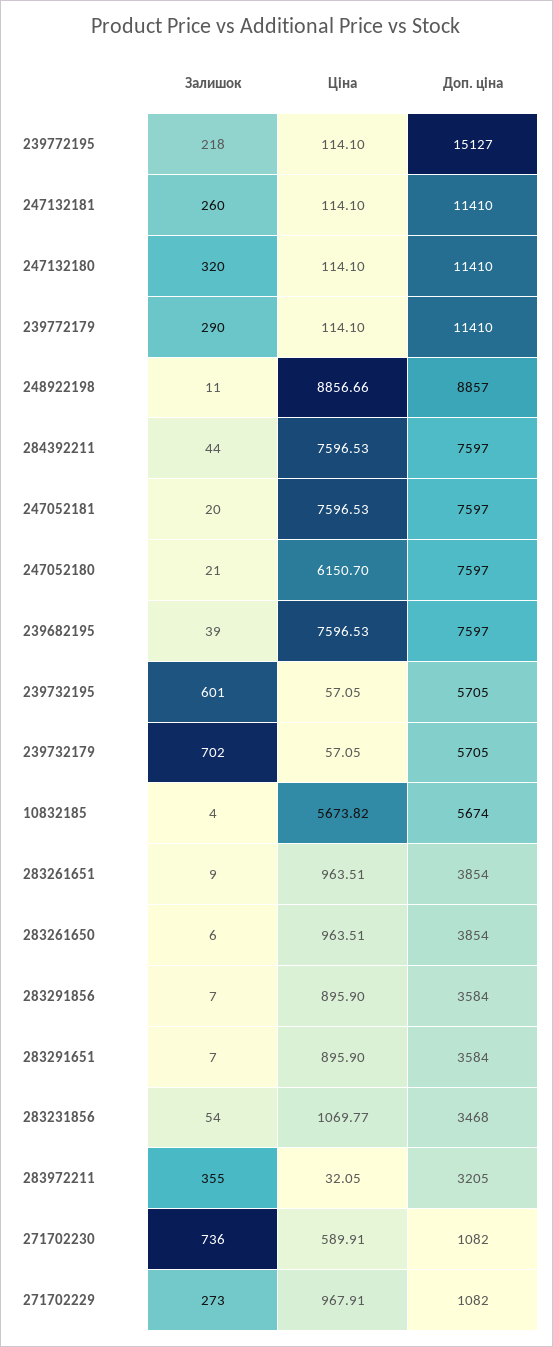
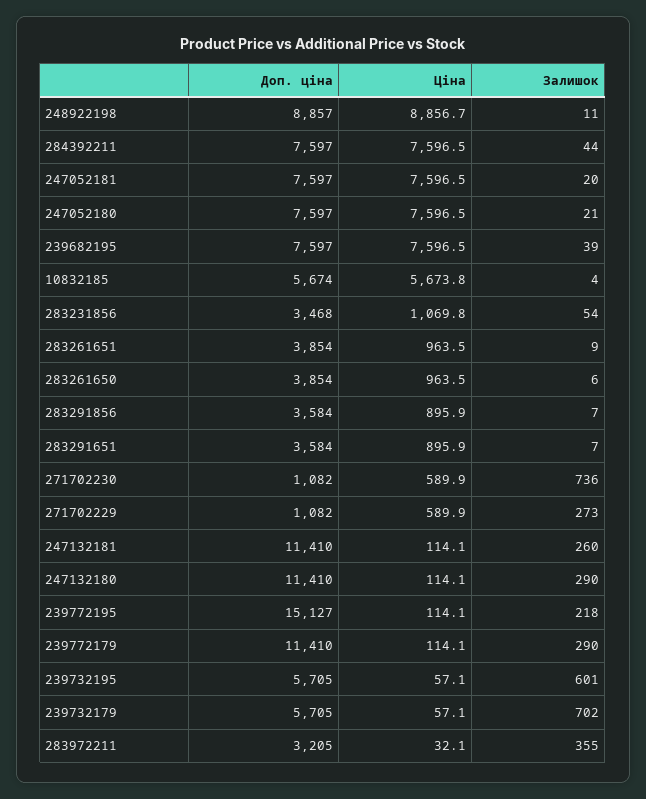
  {
    "Залишок": {
      "239772195": 218,
      "247132181": 260,
-     "247132180": 320,
+     "247132180": 290,
      "239772179": 290,
      "248922198": 11,
      "284392211": 44,
      "247052181": 20,
      "247052180": 21,
      "239682195": 39,
      "239732195": 601,
      "239732179": 702,
      "10832185": 4,
      "283261651": 9,
      "283261650": 6,
      "283291856": 7,
      "283291651": 7,
      "283231856": 54,
      "283972211": 355,
      "271702230": 736,
      "271702229": 273
    },
    "Ціна": {
      "239772195": 114.1,
      "247132181": 114.1,
      "247132180": 114.1,
      "239772179": 114.1,
      "248922198": 8856.66,
      "284392211": 7596.53,
      "247052181": 7596.53,
-     "247052180": 6150.7,
+     "247052180": 7596.5,
      "239682195": 7596.53,
      "239732195": 57.05,
      "239732179": 57.05,
      "10832185": 5673.82,
      "283261651": 963.51,
      "283261650": 963.51,
      "283291856": 895.9,
      "283291651": 895.9,
      "283231856": 1069.77,
      "283972211": 32.05,
      "271702230": 589.91,
-     "271702229": 967.91
+     "271702229": 589.9
    },
    "Доп. ціна": {
      "239772195": 15127,
      "247132181": 11410,
      "247132180": 11410,
      "239772179": 11410,
      "248922198": 8857,
      "284392211": 7597,
      "247052181": 7597,
      "247052180": 7597,
      "239682195": 7597,
      "239732195": 5705,
      "239732179": 5705,
      "10832185": 5674,
      "283261651": 3854,
      "283261650": 3854,
      "283291856": 3584,
      "283291651": 3584,
      "283231856": 3468,
      "283972211": 3205,
      "271702230": 1082,
      "271702229": 1082
    }
  }

